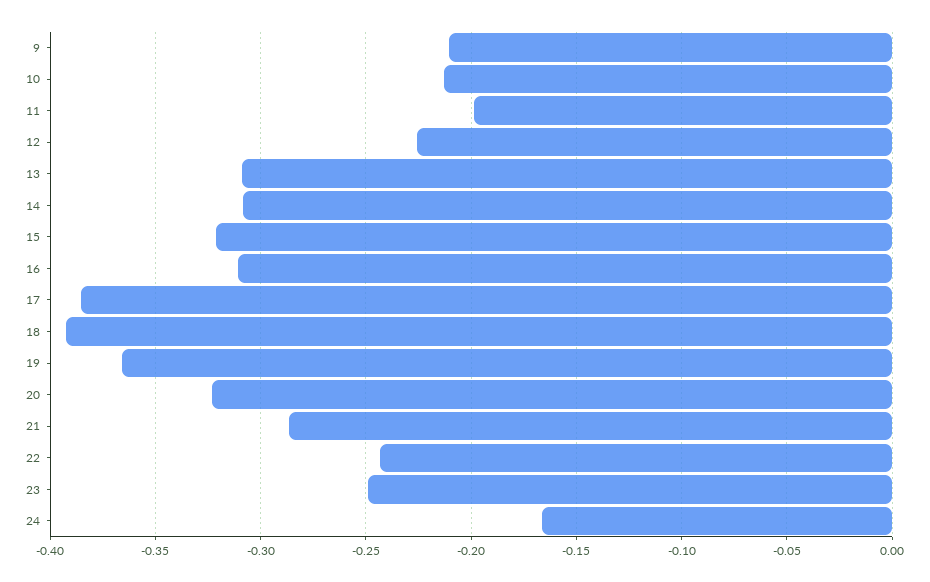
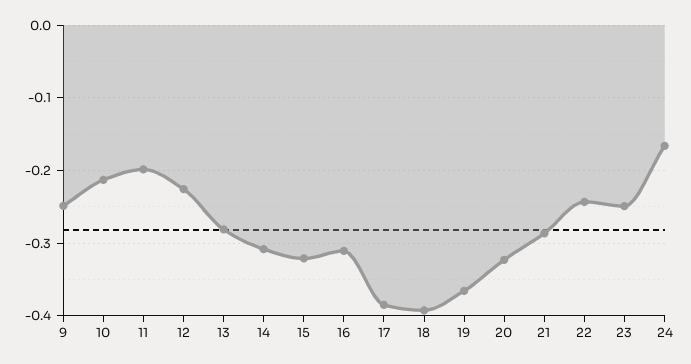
  {
-   "9": -0.21,
+   "9": -0.25,
    "10": -0.215,
    "11": -0.2,
    "12": -0.225,
-   "13": -0.31,
+   "13": -0.28,
    "14": -0.31,
    "15": -0.32,
    "16": -0.31,
    "17": -0.385,
    "18": -0.395,
    "19": -0.365,
    "20": -0.325,
    "21": -0.285,
    "22": -0.245,
    "23": -0.25,
    "24": -0.165
  }

